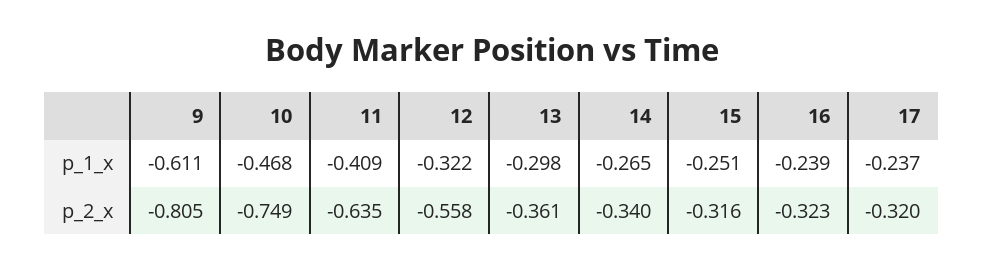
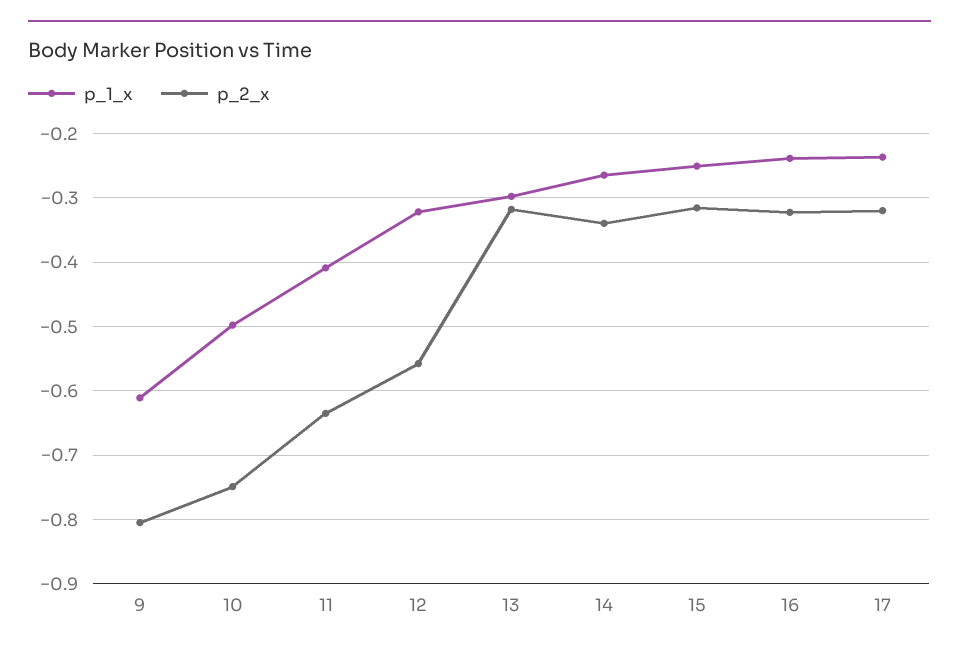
  {
    "p_1_x": {
      "9": -0.611,
-     "10": -0.468,
+     "10": -0.5,
      "11": -0.409,
      "12": -0.322,
      "13": -0.298,
      "14": -0.265,
      "15": -0.251,
      "16": -0.239,
      "17": -0.237
    },
    "p_2_x": {
      "9": -0.805,
      "10": -0.749,
      "11": -0.635,
      "12": -0.558,
-     "13": -0.361,
+     "13": -0.32,
      "14": -0.34,
      "15": -0.316,
      "16": -0.323,
      "17": -0.32
    }
  }

